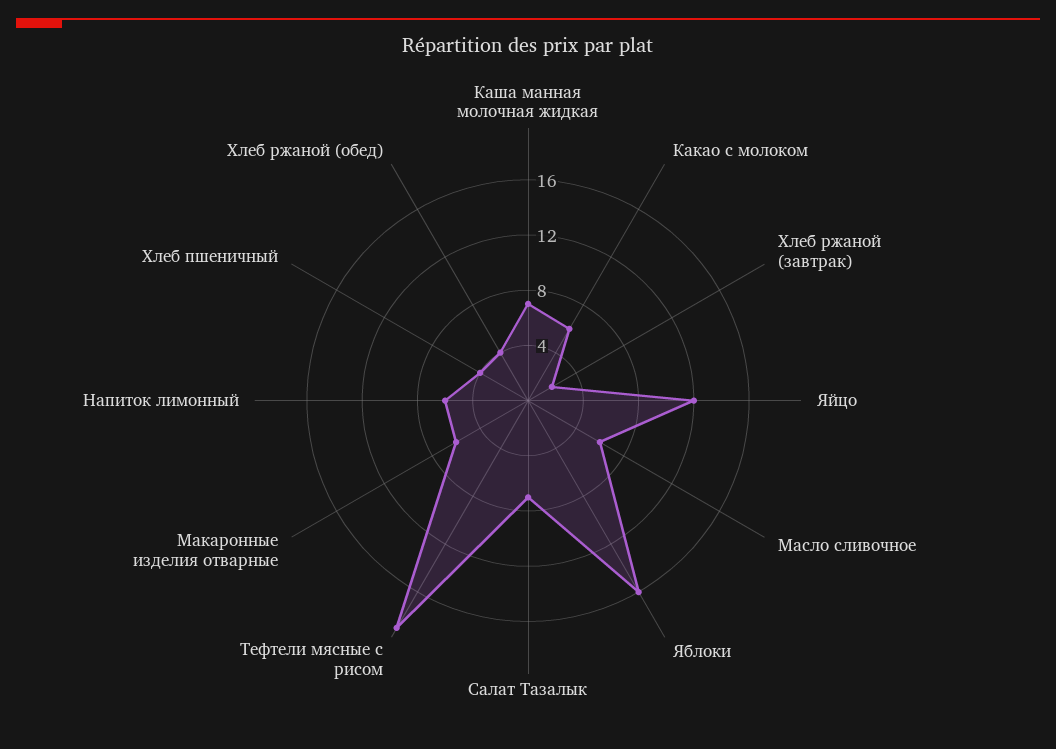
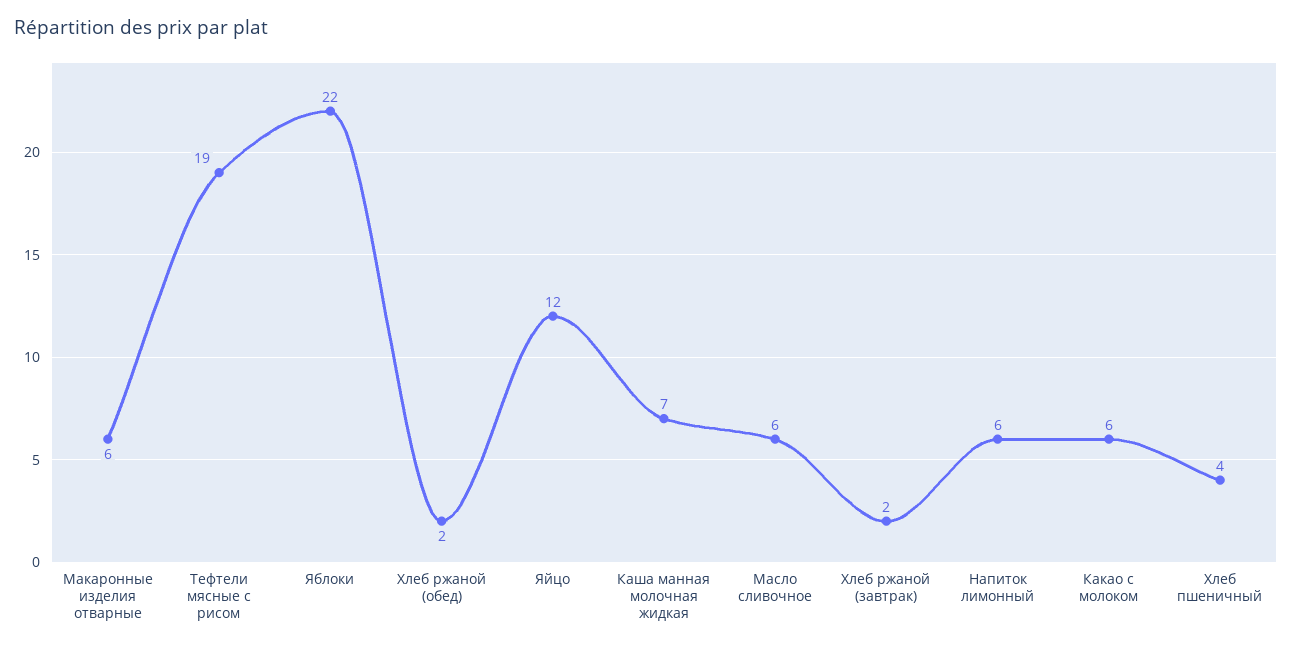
  {
    "Каша манная молочная жидкая": 7,
    "Какао с молоком": 6,
    "Хлеб ржаной (завтрак)": 2,
    "Яйцо": 12,
    "Масло сливочное": 6,
-   "Яблоки": 16,
+   "Яблоки": 22,
-   "Салат Тазалык": 7,
    "Тефтели мясные с рисом": 19,
    "Макаронные изделия отварные": 6,
    "Напиток лимонный": 6,
    "Хлеб пшеничный": 4,
-   "Хлеб ржаной (обед)": 4
+   "Хлеб ржаной (обед)": 2
  }

